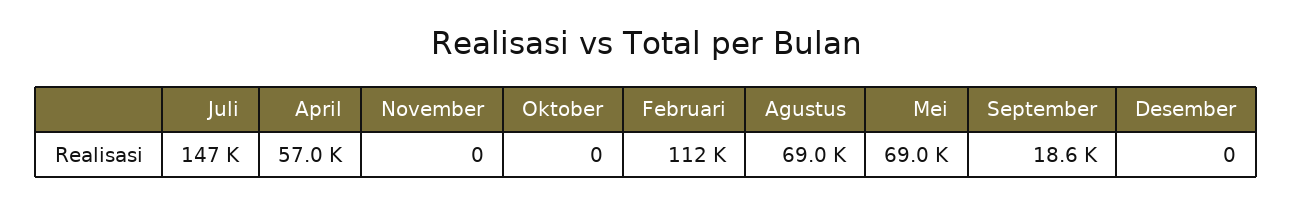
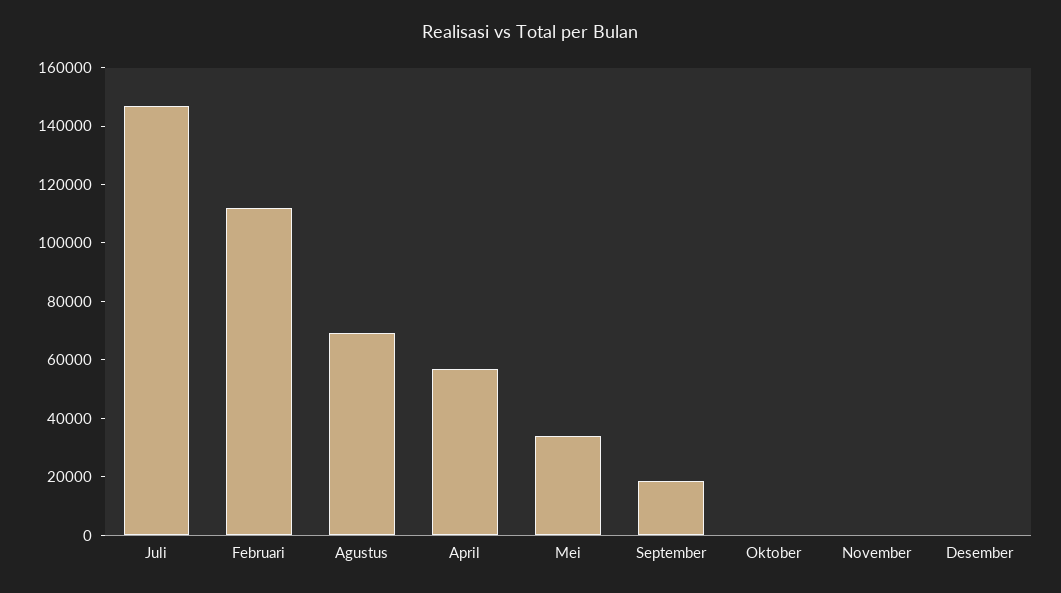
  {
    "Juli": 147000,
    "April": 57000,
    "November": 0,
    "Oktober": 0,
    "Februari": 112000,
    "Agustus": 69000,
-   "Mei": 69000,
+   "Mei": 35000,
    "September": 18600,
    "Desember": 0
  }

